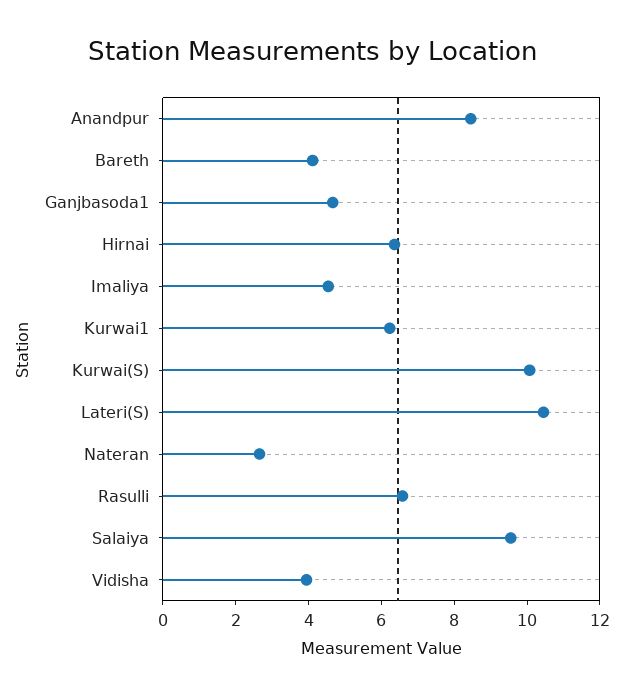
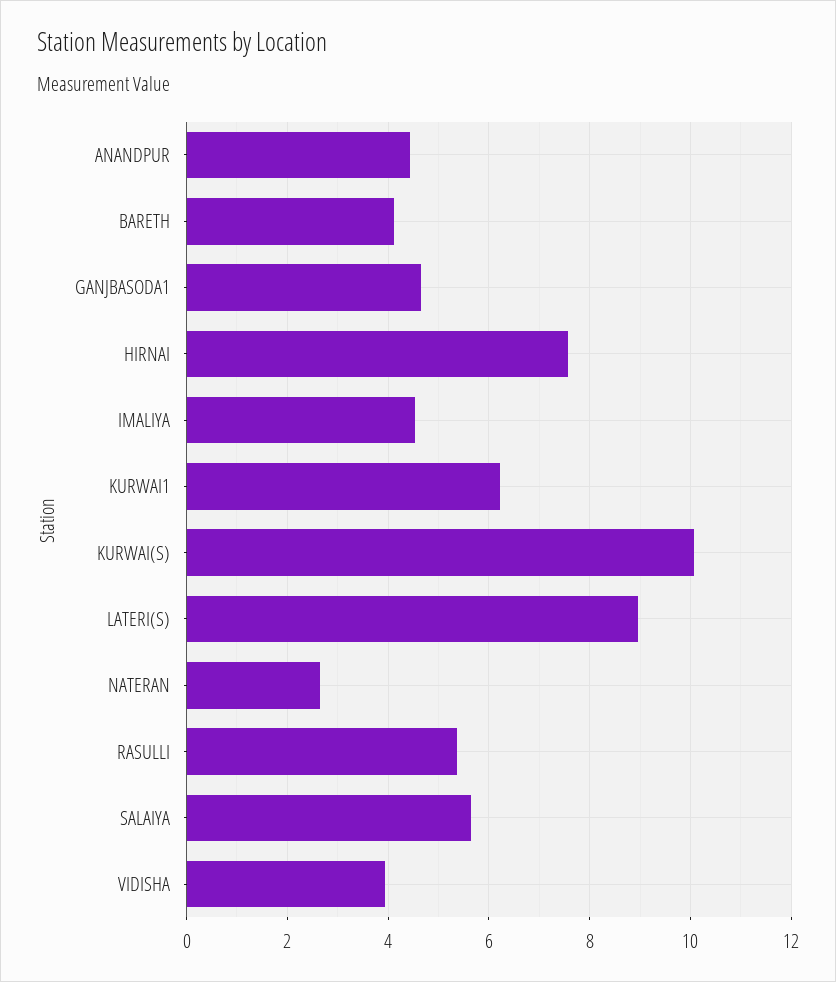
  {
-   "Anandpur": 8.5,
+   "Anandpur": 4.4,
    "Bareth": 4.2,
    "Ganjbasoda1": 4.6,
-   "Hirnai": 6.5,
+   "Hirnai": 7.6,
    "Imaliya": 4.6,
    "Kurwai1": 6.2,
    "Kurwai(S)": 10,
-   "Lateri(S)": 10.5,
+   "Lateri(S)": 9,
    "Nateran": 2.6,
-   "Rasulli": 6.5,
+   "Rasulli": 5.4,
-   "Salaiya": 9.5,
+   "Salaiya": 5.6,
    "Vidisha": 4
  }

